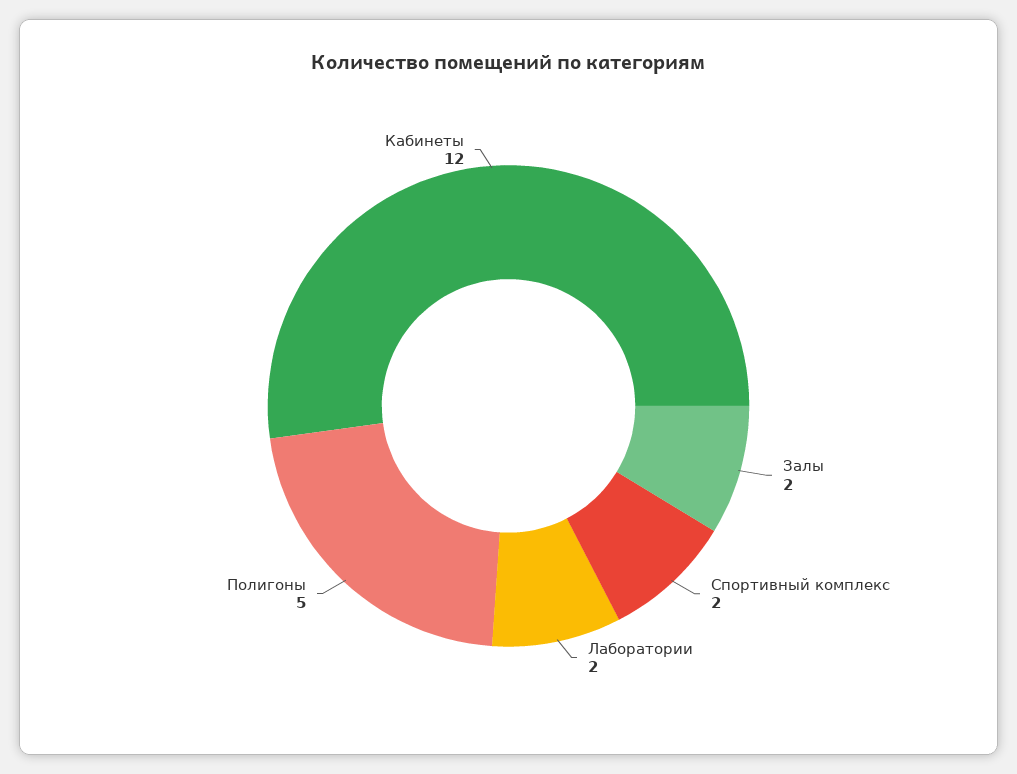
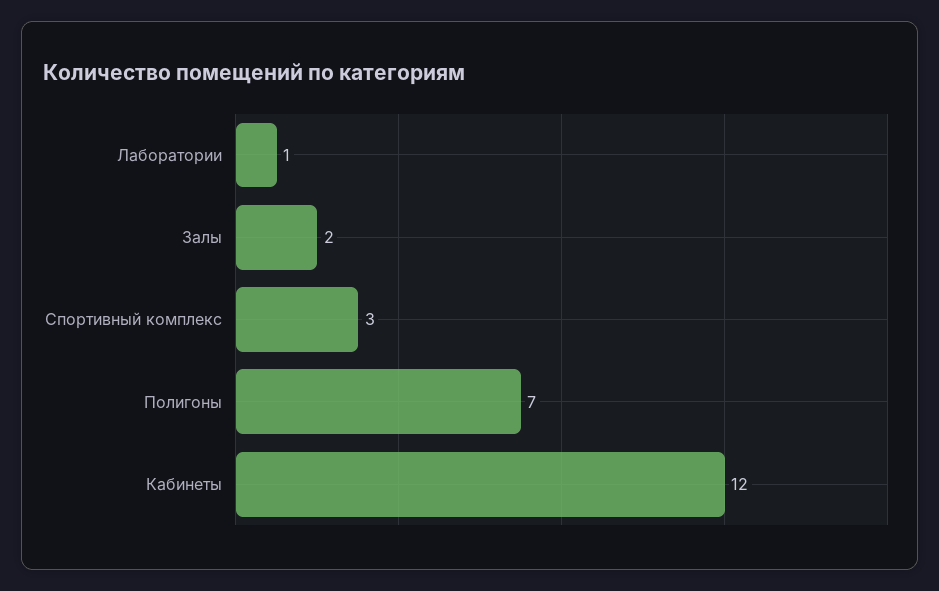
  {
    "Залы": 2,
-   "Спортивный комплекс": 2,
+   "Спортивный комплекс": 3,
-   "Лаборатории": 2,
+   "Лаборатории": 1,
-   "Полигоны": 5,
+   "Полигоны": 7,
    "Кабинеты": 12
  }

